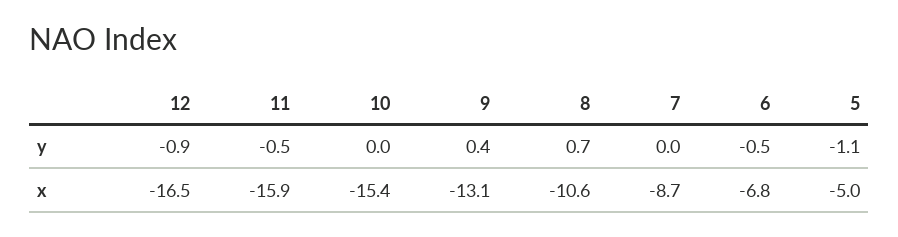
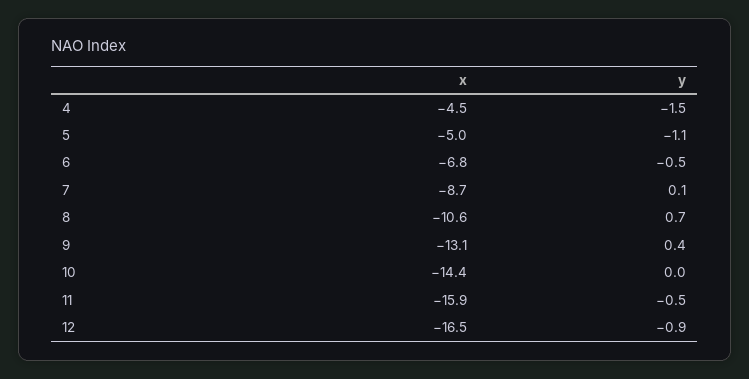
  {
    "12": {
      "y": -0.9,
      "x": -16.5
    },
    "11": {
      "y": -0.5,
      "x": -15.9
    },
    "10": {
      "y": 0,
-     "x": -15.4
+     "x": -14.4
    },
    "9": {
      "y": 0.4,
      "x": -13.1
    },
    "8": {
      "y": 0.7,
      "x": -10.6
    },
    "7": {
-     "y": 0,
+     "y": 0.1,
      "x": -8.7
    },
    "6": {
      "y": -0.5,
      "x": -6.8
    },
    "5": {
      "y": -1.1,
      "x": -5
-   }
+   },
+   "4": {
+     "x": -4.5,
+     "y": -1.5
+   }
  }

